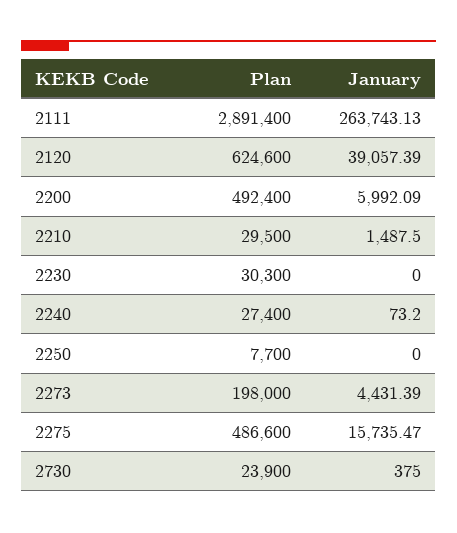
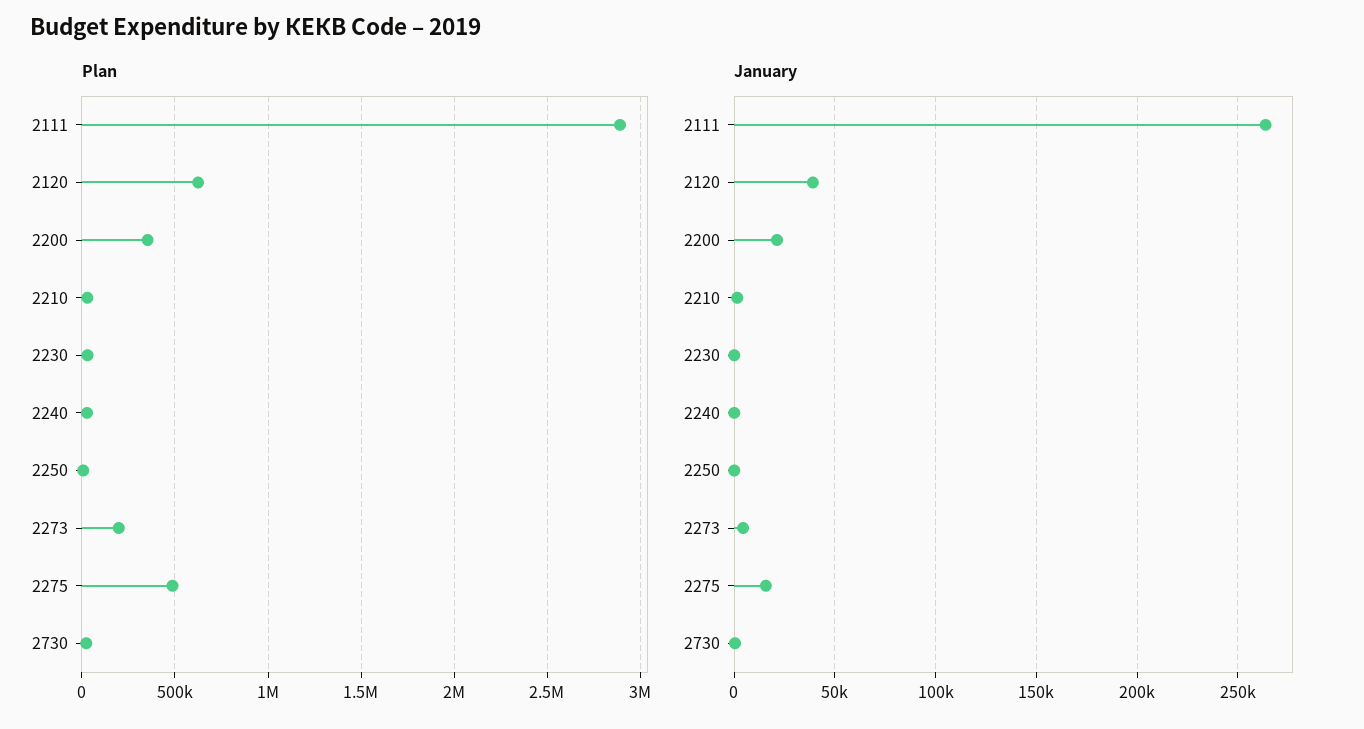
  {
    "Plan": {
      "2111": 2891400,
      "2120": 624600,
-     "2200": 492400,
+     "2200": 350000,
      "2210": 29500,
      "2230": 30300,
      "2240": 27400,
      "2250": 7700,
      "2273": 198000,
      "2275": 486600,
      "2730": 23900
    },
    "January": {
      "2111": 263743.13,
      "2120": 39057.39,
-     "2200": 5992.09,
+     "2200": 20000,
      "2210": 1487.5,
      "2230": 0,
      "2240": 73.2,
      "2250": 0,
      "2273": 4431.39,
      "2275": 15735.47,
      "2730": 375
    }
  }

